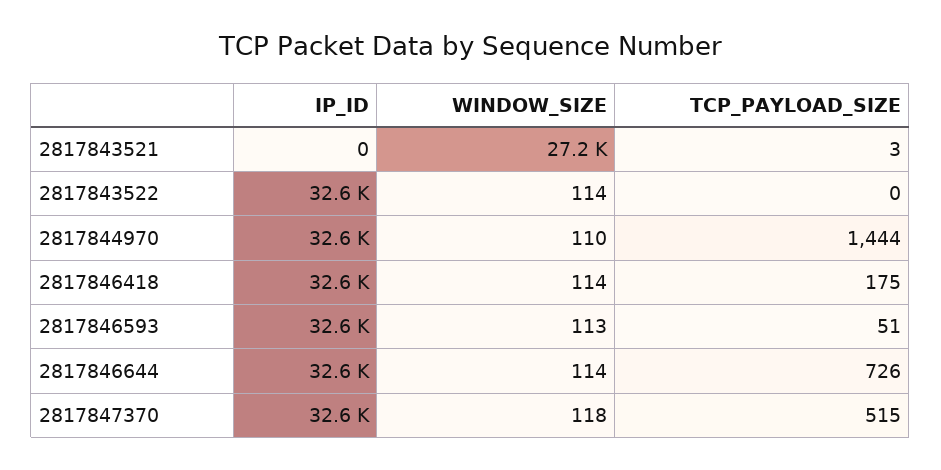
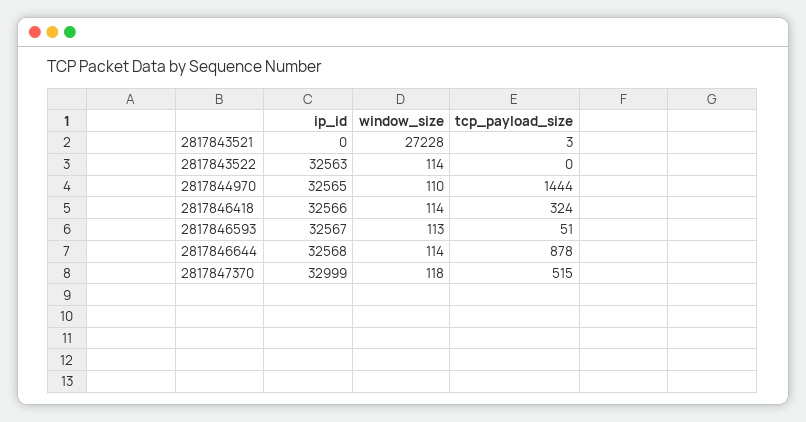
  {
    "IP_ID": {
      "2817843521": 0,
      "2817843522": 32563,
      "2817844970": 32565,
      "2817846418": 32566,
      "2817846593": 32567,
      "2817846644": 32568,
-     "2817847370": 32600
+     "2817847370": 32999
    },
    "WINDOW_SIZE": {
      "2817843521": 27228,
      "2817843522": 114,
      "2817844970": 110,
      "2817846418": 114,
      "2817846593": 113,
      "2817846644": 114,
      "2817847370": 118
    },
    "TCP_PAYLOAD_SIZE": {
      "2817843521": 3,
      "2817843522": 0,
      "2817844970": 1444,
-     "2817846418": 175,
+     "2817846418": 324,
      "2817846593": 51,
-     "2817846644": 726,
+     "2817846644": 878,
      "2817847370": 515
    }
  }

